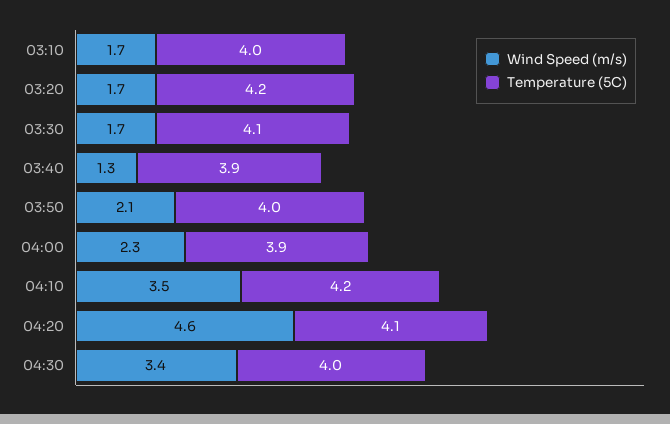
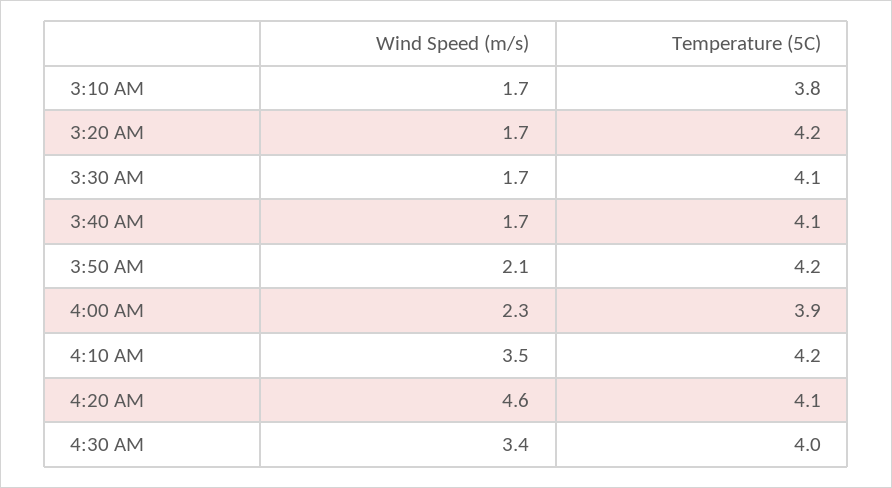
  {
    "Wind Speed (m/s)": {
      "03:10": 1.7,
      "03:20": 1.7,
      "03:30": 1.7,
-     "03:40": 1.3,
+     "03:40": 1.7,
      "03:50": 2.1,
      "04:00": 2.3,
      "04:10": 3.5,
      "04:20": 4.6,
      "04:30": 3.4
    },
    "Temperature (5C)": {
-     "03:10": 4,
+     "03:10": 3.8,
      "03:20": 4.2,
      "03:30": 4.1,
-     "03:40": 3.9,
+     "03:40": 4.1,
-     "03:50": 4,
+     "03:50": 4.2,
      "04:00": 3.9,
      "04:10": 4.2,
      "04:20": 4.1,
      "04:30": 4
    }
  }

